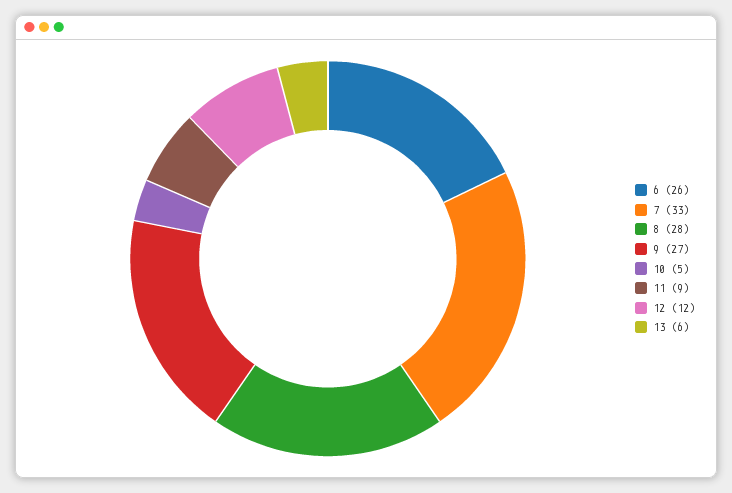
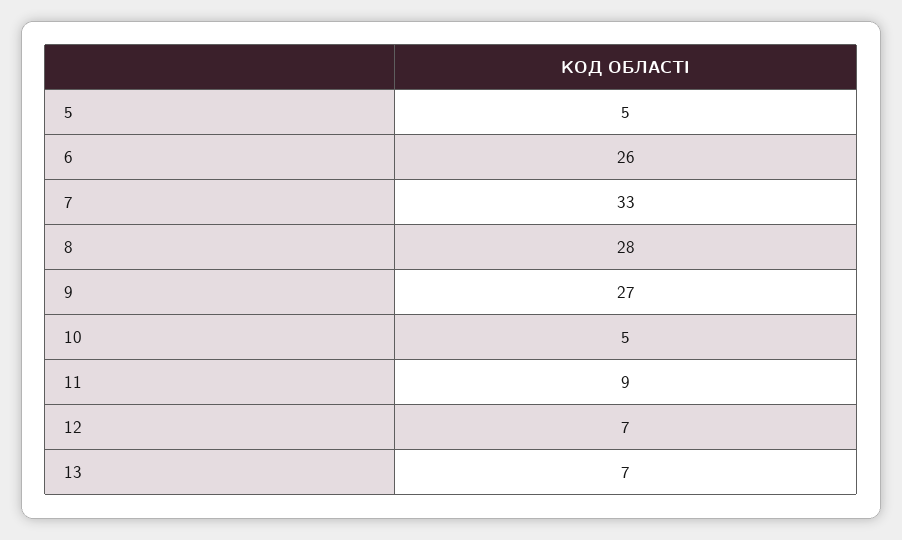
  {
    "6": 26,
    "7": 33,
    "8": 28,
    "9": 27,
    "10": 5,
    "11": 9,
-   "12": 12,
+   "12": 7,
-   "13": 6
+   "13": 7,
+   "5": 5
  }

